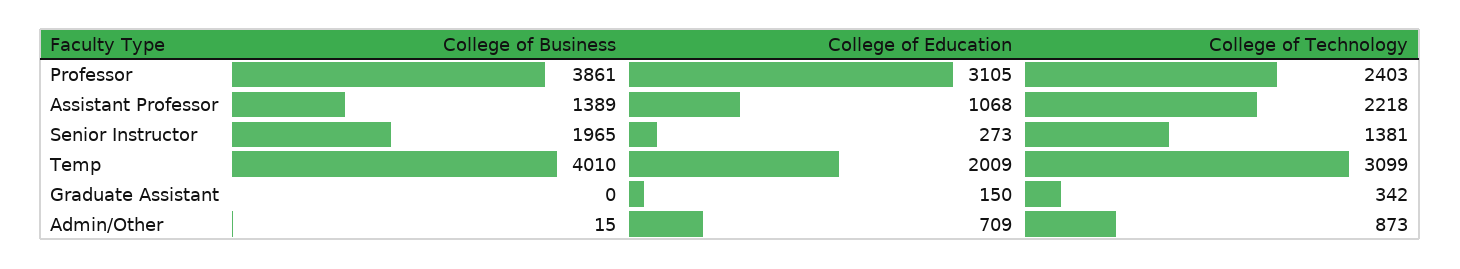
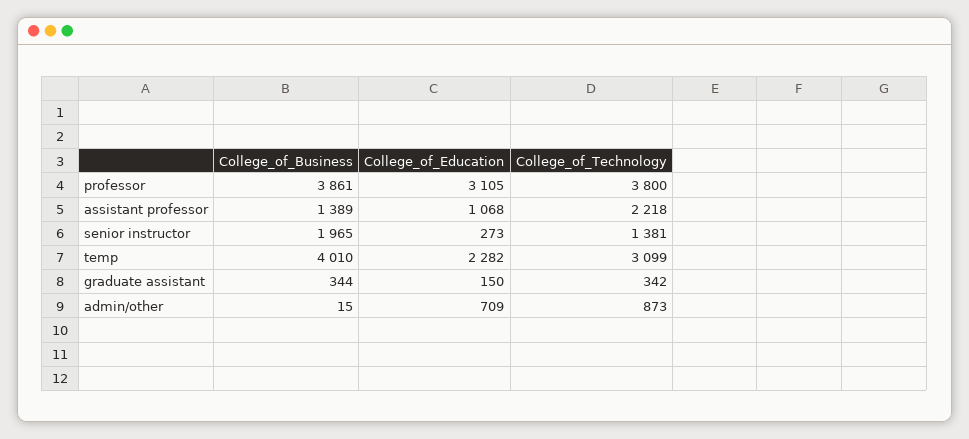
  {
    "College of Business": {
      "Professor": 3861,
      "Assistant Professor": 1389,
      "Senior Instructor": 1965,
      "Temp": 4010,
-     "Graduate Assistant": 0,
+     "Graduate Assistant": 344,
      "Admin/Other": 15
    },
    "College of Education": {
      "Professor": 3105,
      "Assistant Professor": 1068,
      "Senior Instructor": 273,
-     "Temp": 2009,
+     "Temp": 2282,
      "Graduate Assistant": 150,
      "Admin/Other": 709
    },
    "College of Technology": {
-     "Professor": 2403,
+     "Professor": 3800,
      "Assistant Professor": 2218,
      "Senior Instructor": 1381,
      "Temp": 3099,
      "Graduate Assistant": 342,
      "Admin/Other": 873
    }
  }

